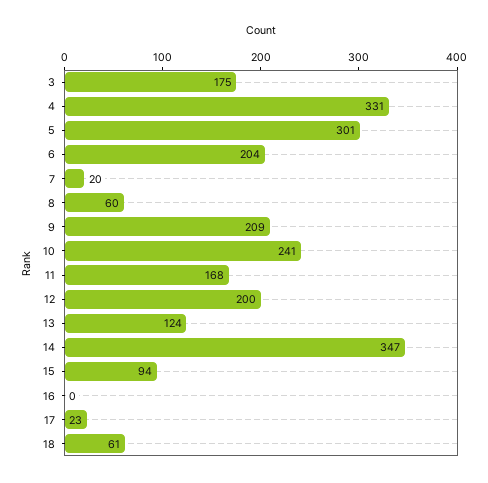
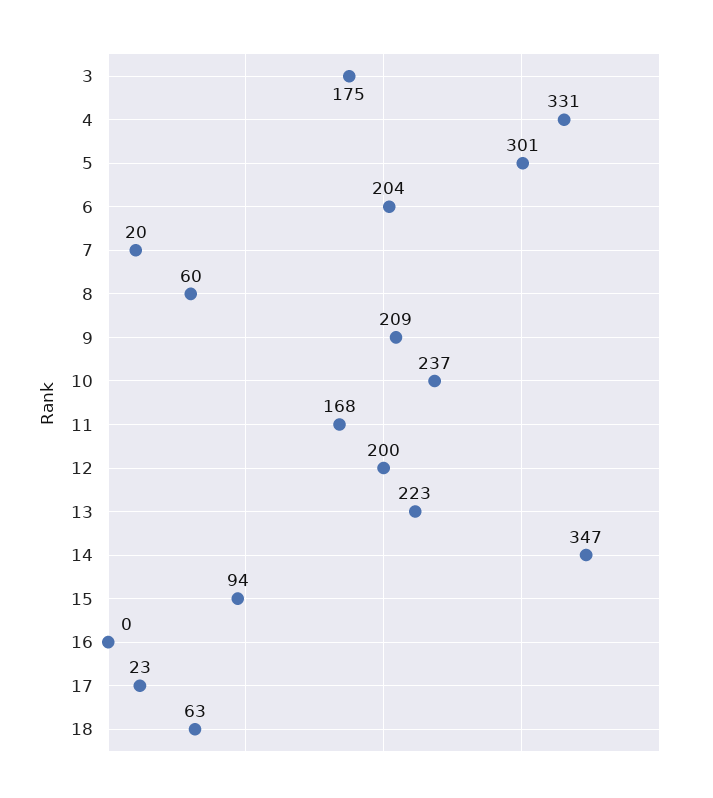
  {
    "3": 175,
    "4": 331,
    "5": 301,
    "6": 204,
    "7": 20,
    "8": 60,
    "9": 209,
-   "10": 241,
+   "10": 237,
    "11": 168,
    "12": 200,
-   "13": 124,
+   "13": 223,
    "14": 347,
    "15": 94,
    "16": 0,
    "17": 23,
-   "18": 61
+   "18": 63
  }

